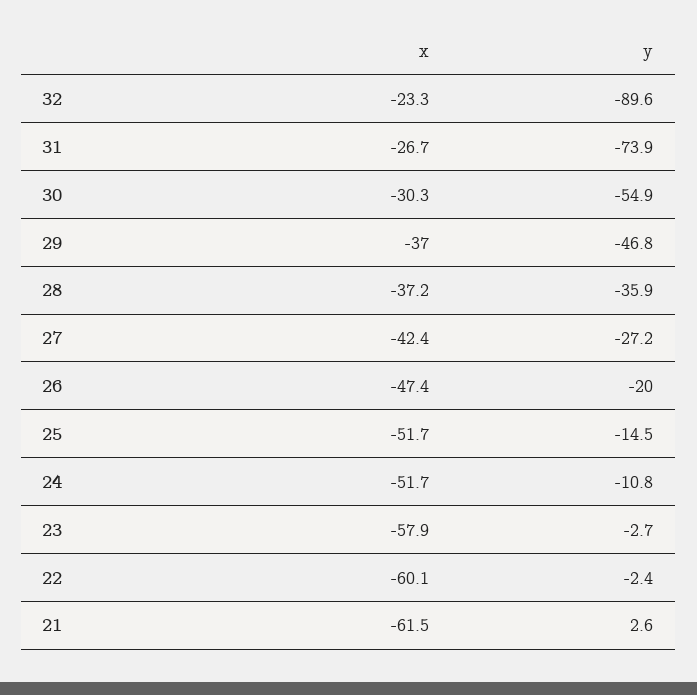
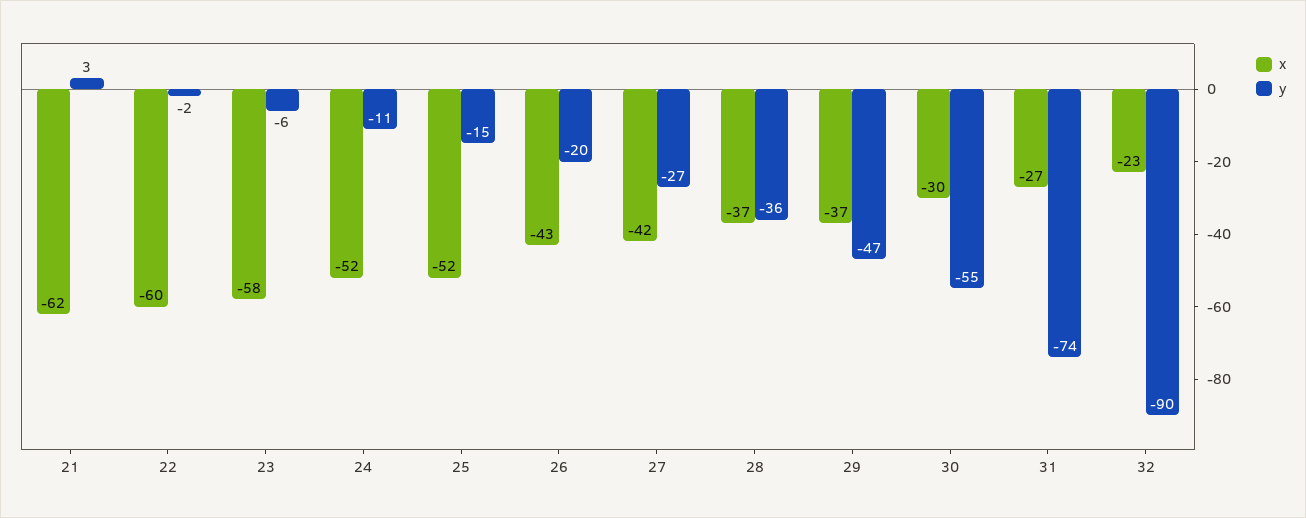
  {
    "x": {
      "32": -23.3,
      "31": -26.7,
      "30": -30.3,
      "29": -37,
      "28": -37.2,
      "27": -42.4,
-     "26": -47.4,
+     "26": -43,
      "25": -51.7,
      "24": -51.7,
      "23": -57.9,
      "22": -60.1,
      "21": -61.5
    },
    "y": {
      "32": -89.6,
      "31": -73.9,
      "30": -54.9,
      "29": -46.8,
      "28": -35.9,
      "27": -27.2,
      "26": -20,
      "25": -14.5,
      "24": -10.8,
-     "23": -2.7,
+     "23": -6,
      "22": -2.4,
      "21": 2.6
    }
  }

